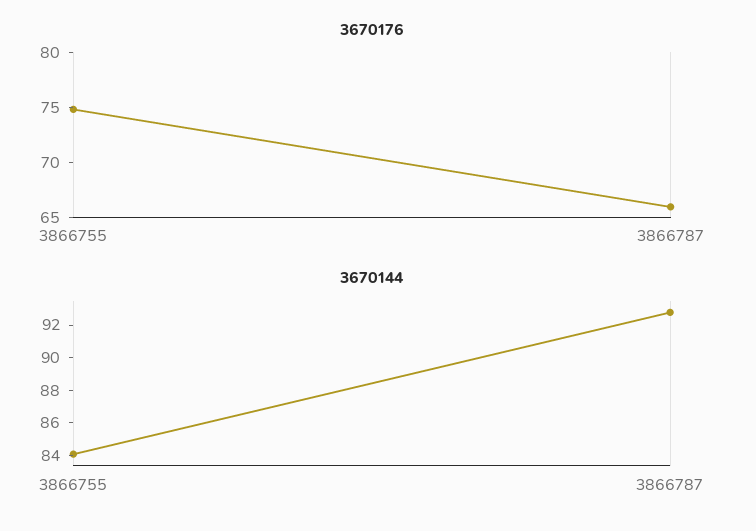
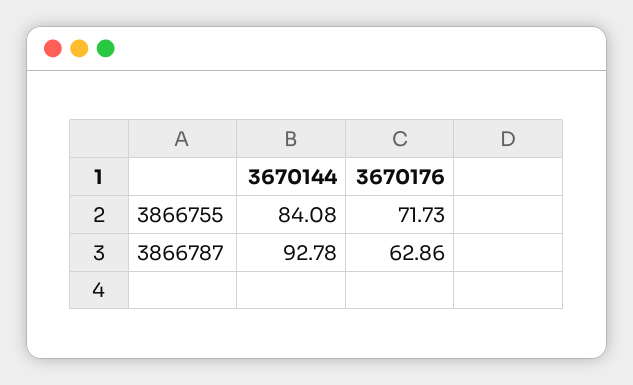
  {
    "3670176": {
-     "3866755": 75,
+     "3866755": 71.73,
-     "3866787": 66
+     "3866787": 62.86
    },
    "3670144": {
      "3866755": 84.08,
      "3866787": 92.78
    }
  }

